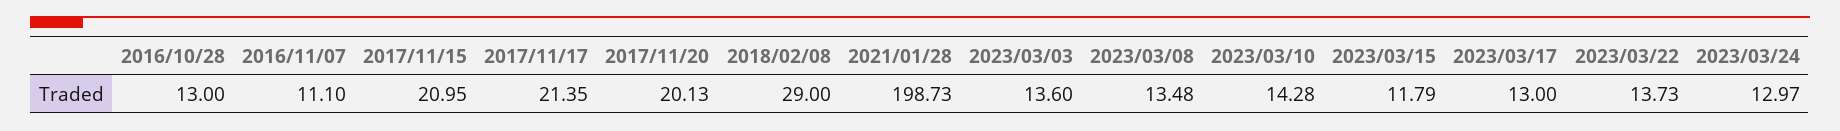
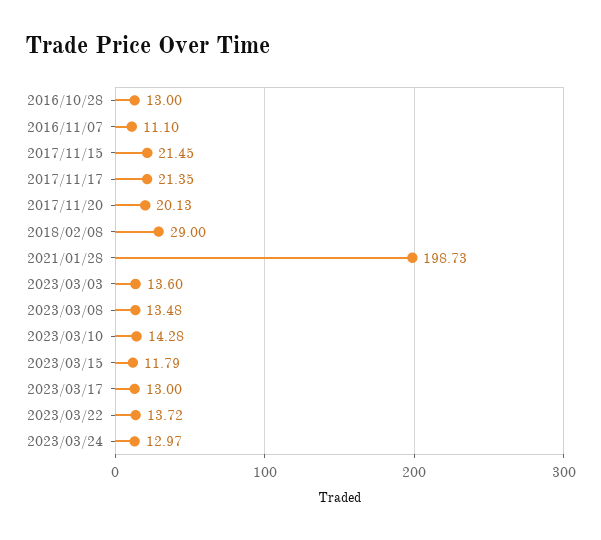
  {
    "2016/10/28": 13,
    "2016/11/07": 11.1,
-   "2017/11/15": 20.95,
+   "2017/11/15": 21.45,
    "2017/11/17": 21.35,
    "2017/11/20": 20.13,
    "2018/02/08": 29,
    "2021/01/28": 198.73,
    "2023/03/03": 13.6,
    "2023/03/08": 13.48,
    "2023/03/10": 14.28,
    "2023/03/15": 11.79,
    "2023/03/17": 13,
-   "2023/03/22": 13.73,
+   "2023/03/22": 13.72,
    "2023/03/24": 12.97
  }

